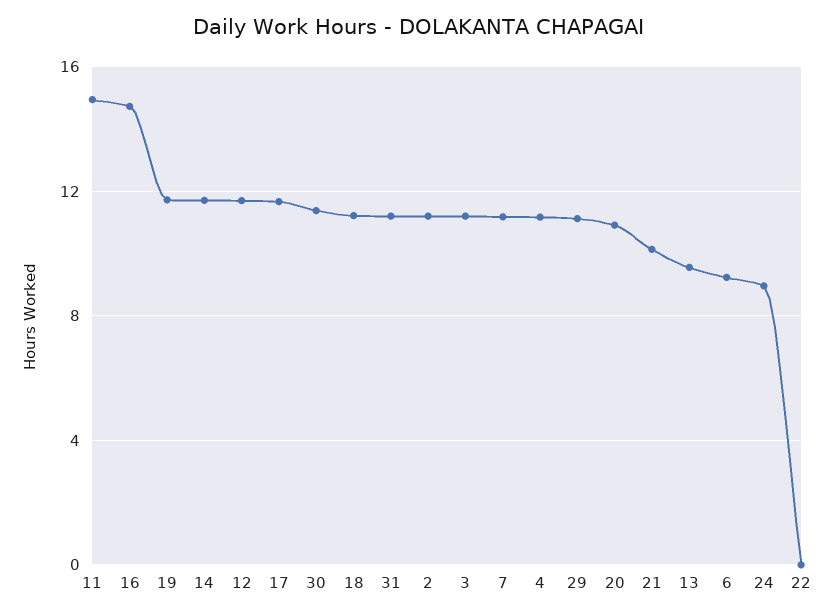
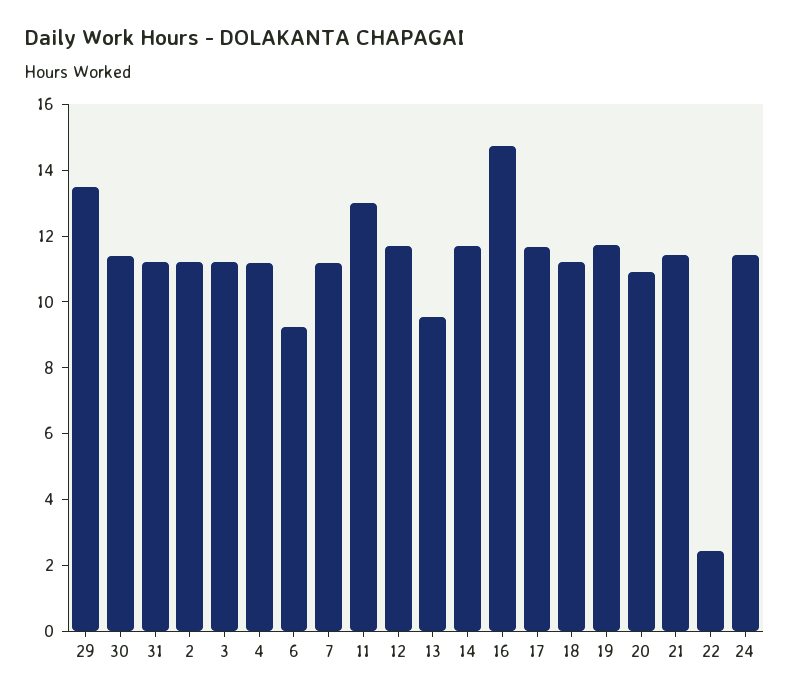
  {
-   "11": 15,
+   "11": 13,
    "16": 14.5,
    "19": 11.5,
    "14": 11.5,
    "12": 11.5,
    "17": 11.5,
    "30": 11.5,
    "18": 11,
    "31": 11,
    "2": 11,
    "3": 11,
    "7": 11,
    "4": 11,
-   "29": 11,
+   "29": 13.5,
    "20": 11,
-   "21": 10,
+   "21": 11.5,
    "13": 9.5,
    "6": 9,
-   "24": 9,
+   "24": 11.5,
-   "22": 0
+   "22": 2.5
  }

